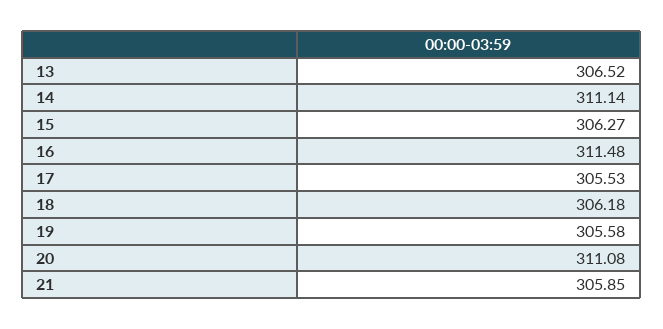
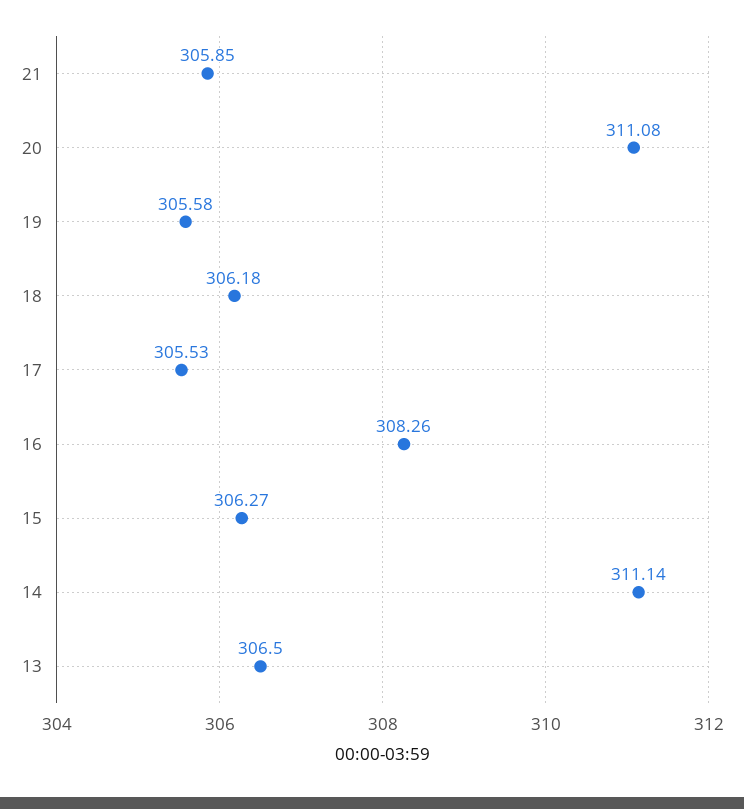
  {
-   "13": 306.52,
+   "13": 306.5,
    "14": 311.14,
    "15": 306.27,
-   "16": 311.48,
+   "16": 308.26,
    "17": 305.53,
    "18": 306.18,
    "19": 305.58,
    "20": 311.08,
    "21": 305.85
  }

